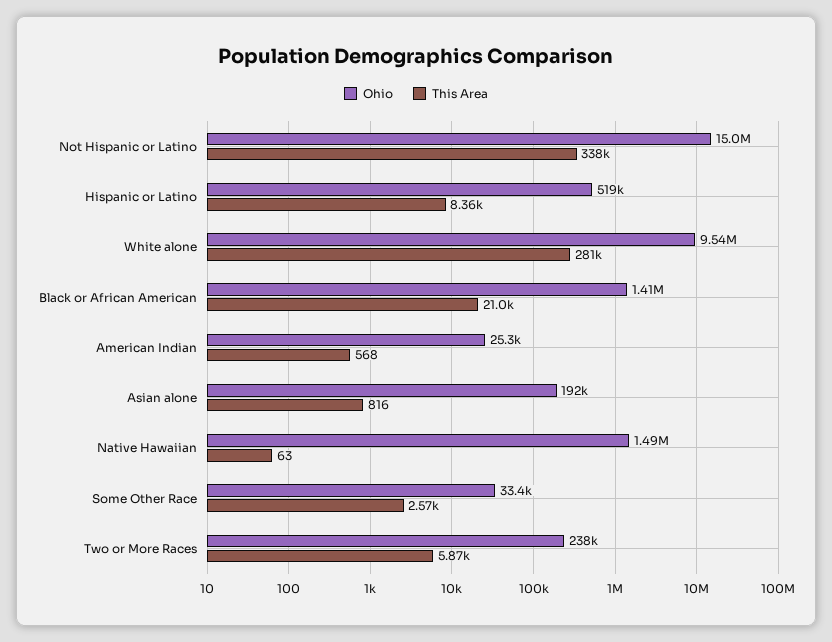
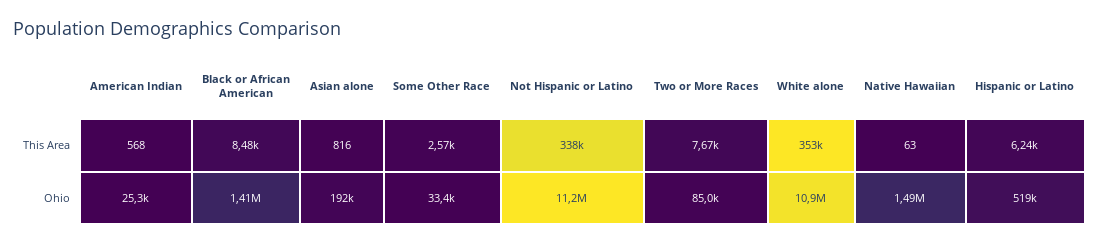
  {
    "Ohio": {
-     "Not Hispanic or Latino": 15000000,
+     "Not Hispanic or Latino": 11200000,
      "Hispanic or Latino": 519000,
-     "White alone": 9540000,
+     "White alone": 10900000,
      "Black or African American": 1410000,
      "American Indian": 25300,
      "Asian alone": 192000,
      "Native Hawaiian": 1490000,
      "Some Other Race": 33400,
-     "Two or More Races": 238000
+     "Two or More Races": 85000
    },
    "This Area": {
      "Not Hispanic or Latino": 338000,
-     "Hispanic or Latino": 8360,
+     "Hispanic or Latino": 6240,
-     "White alone": 281000,
+     "White alone": 353000,
-     "Black or African American": 21000,
+     "Black or African American": 8480,
      "American Indian": 568,
      "Asian alone": 816,
      "Native Hawaiian": 63,
      "Some Other Race": 2570,
-     "Two or More Races": 5870
+     "Two or More Races": 7670
    }
  }

